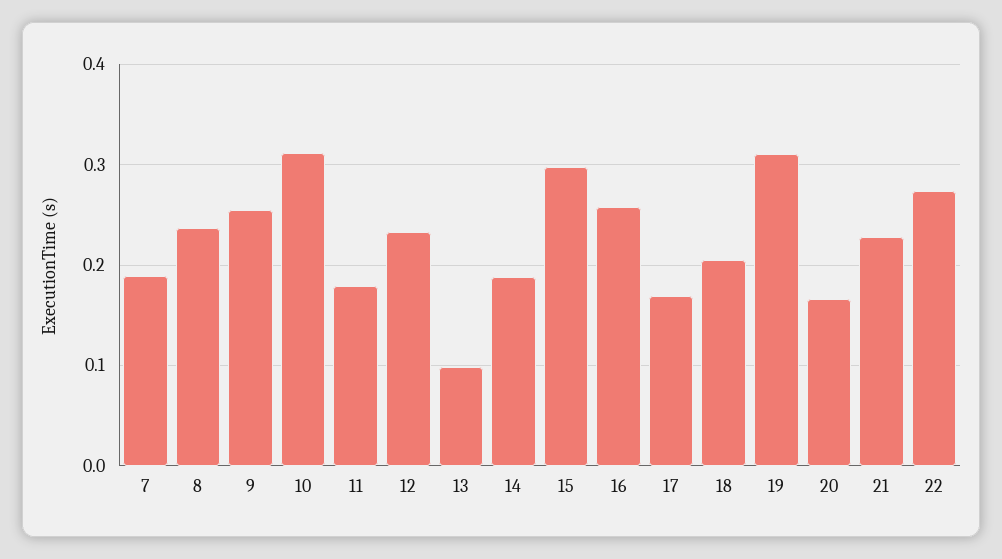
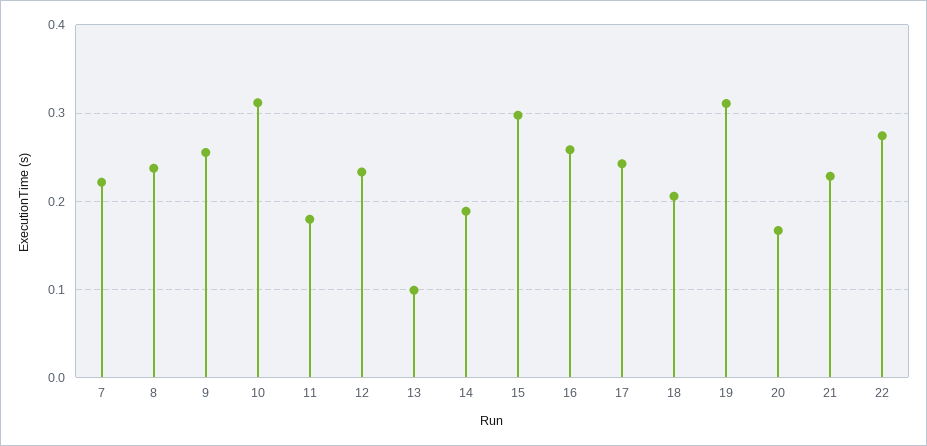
  {
-   "7": 0.19,
+   "7": 0.22,
    "8": 0.24,
    "9": 0.26,
    "10": 0.31,
    "11": 0.18,
    "12": 0.23,
    "13": 0.1,
    "14": 0.19,
    "15": 0.3,
    "16": 0.26,
-   "17": 0.17,
+   "17": 0.24,
    "18": 0.21,
    "19": 0.31,
    "20": 0.17,
    "21": 0.23,
    "22": 0.27
  }

